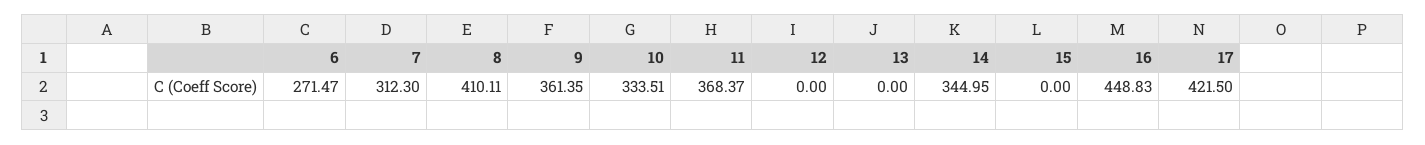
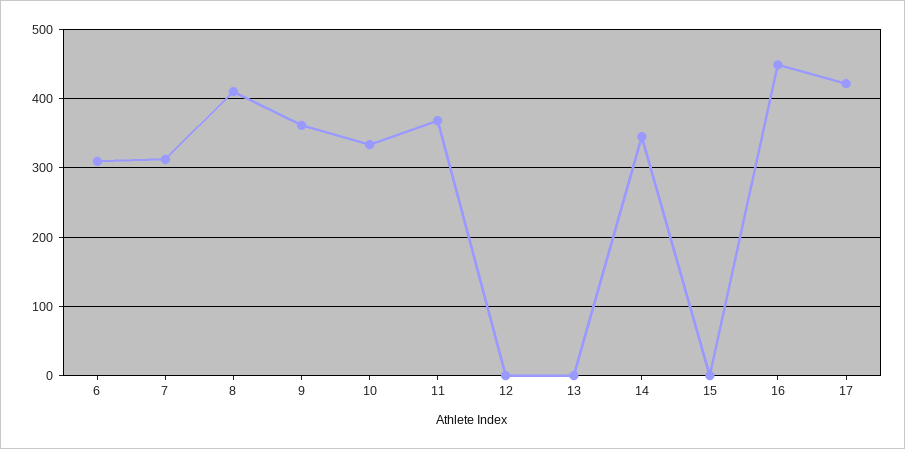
  {
-   "6": 271.47,
+   "6": 310,
    "7": 312.3,
    "8": 410.11,
    "9": 361.35,
    "10": 333.51,
    "11": 368.37,
    "12": 0,
    "13": 0,
    "14": 344.95,
    "15": 0,
    "16": 448.83,
    "17": 421.5
  }

